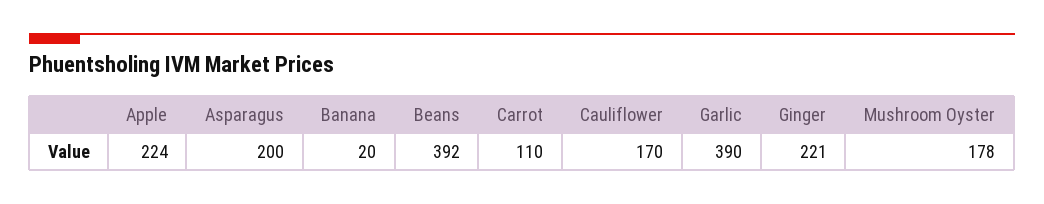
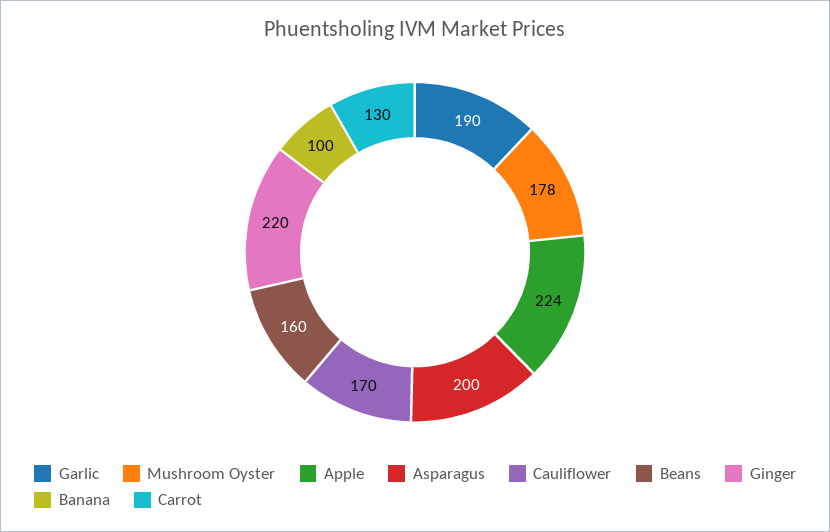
  {
    "Apple": 224,
    "Asparagus": 200,
-   "Banana": 20,
+   "Banana": 100,
-   "Beans": 392,
+   "Beans": 160,
-   "Carrot": 110,
+   "Carrot": 130,
    "Cauliflower": 170,
-   "Garlic": 390,
+   "Garlic": 190,
-   "Ginger": 221,
+   "Ginger": 220,
    "Mushroom Oyster": 178
  }

